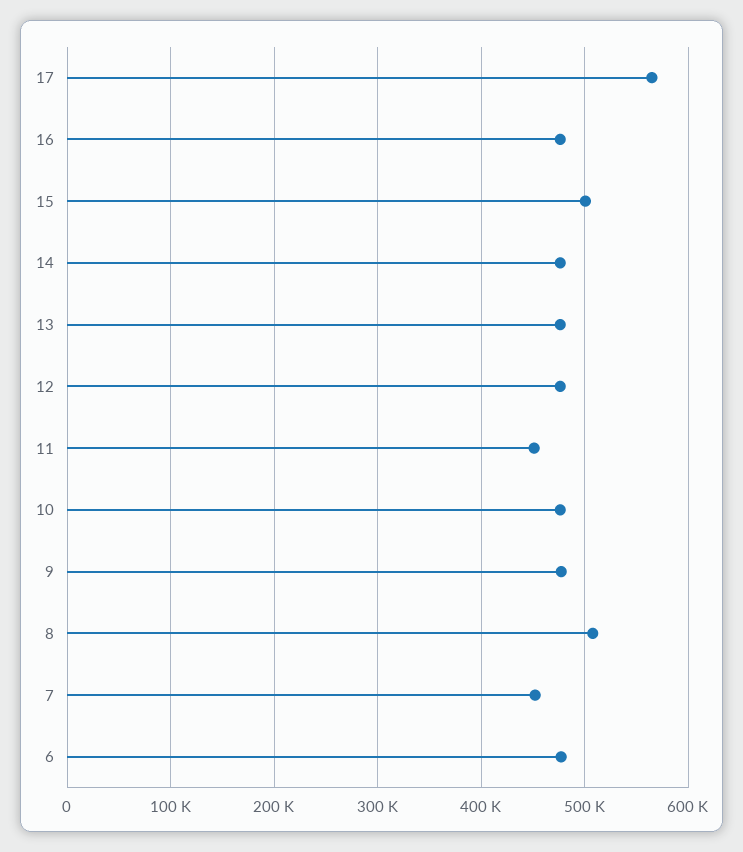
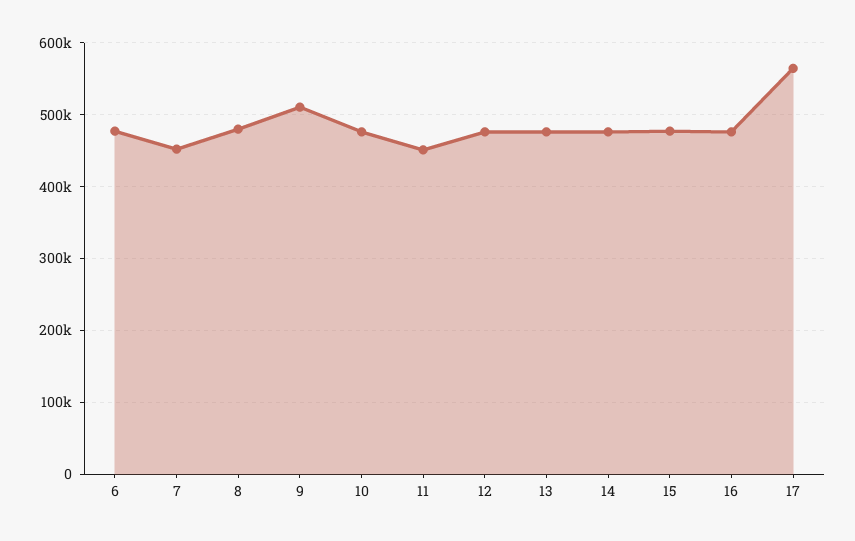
  {
    "17": 560000,
    "16": 480000,
-   "15": 500000,
+   "15": 480000,
    "14": 480000,
    "13": 480000,
    "12": 480000,
    "11": 450000,
    "10": 480000,
-   "9": 480000,
+   "9": 510000,
-   "8": 510000,
+   "8": 480000,
    "7": 450000,
    "6": 480000
  }

